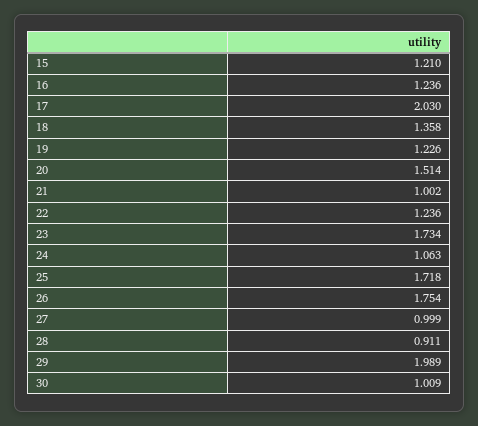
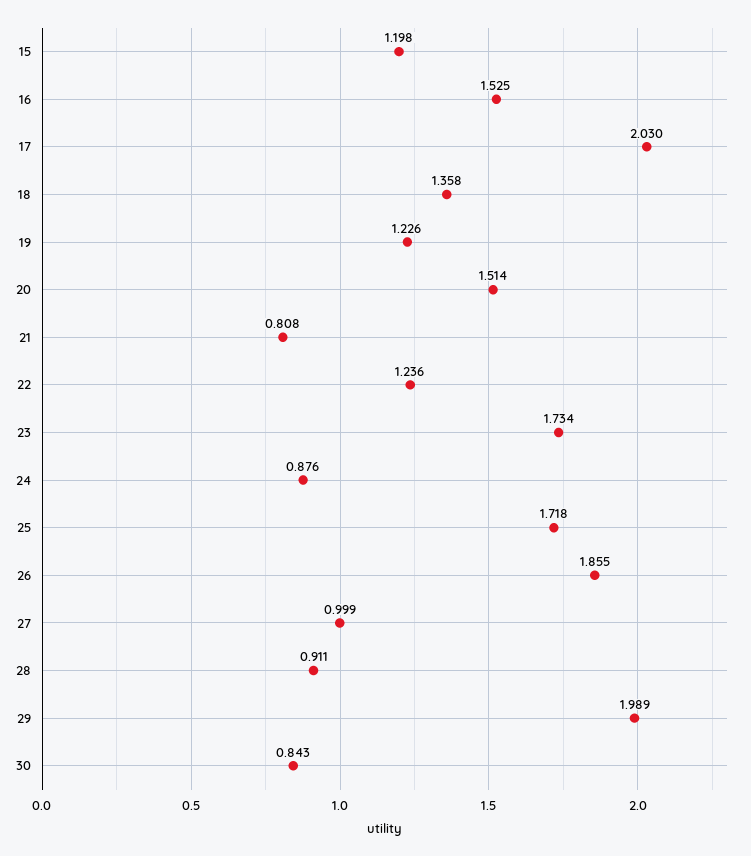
  {
-   "15": 1.21,
+   "15": 1.198,
-   "16": 1.236,
+   "16": 1.525,
    "17": 2.03,
    "18": 1.358,
    "19": 1.226,
    "20": 1.514,
-   "21": 1.002,
+   "21": 0.808,
    "22": 1.236,
    "23": 1.734,
-   "24": 1.063,
+   "24": 0.876,
    "25": 1.718,
-   "26": 1.754,
+   "26": 1.855,
    "27": 0.999,
    "28": 0.911,
    "29": 1.989,
-   "30": 1.009
+   "30": 0.843
  }

